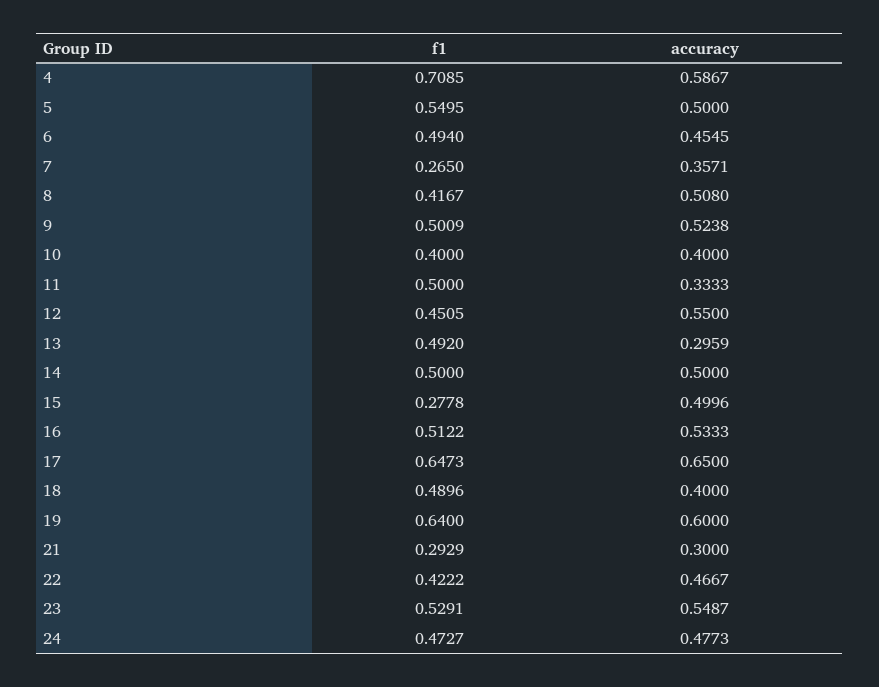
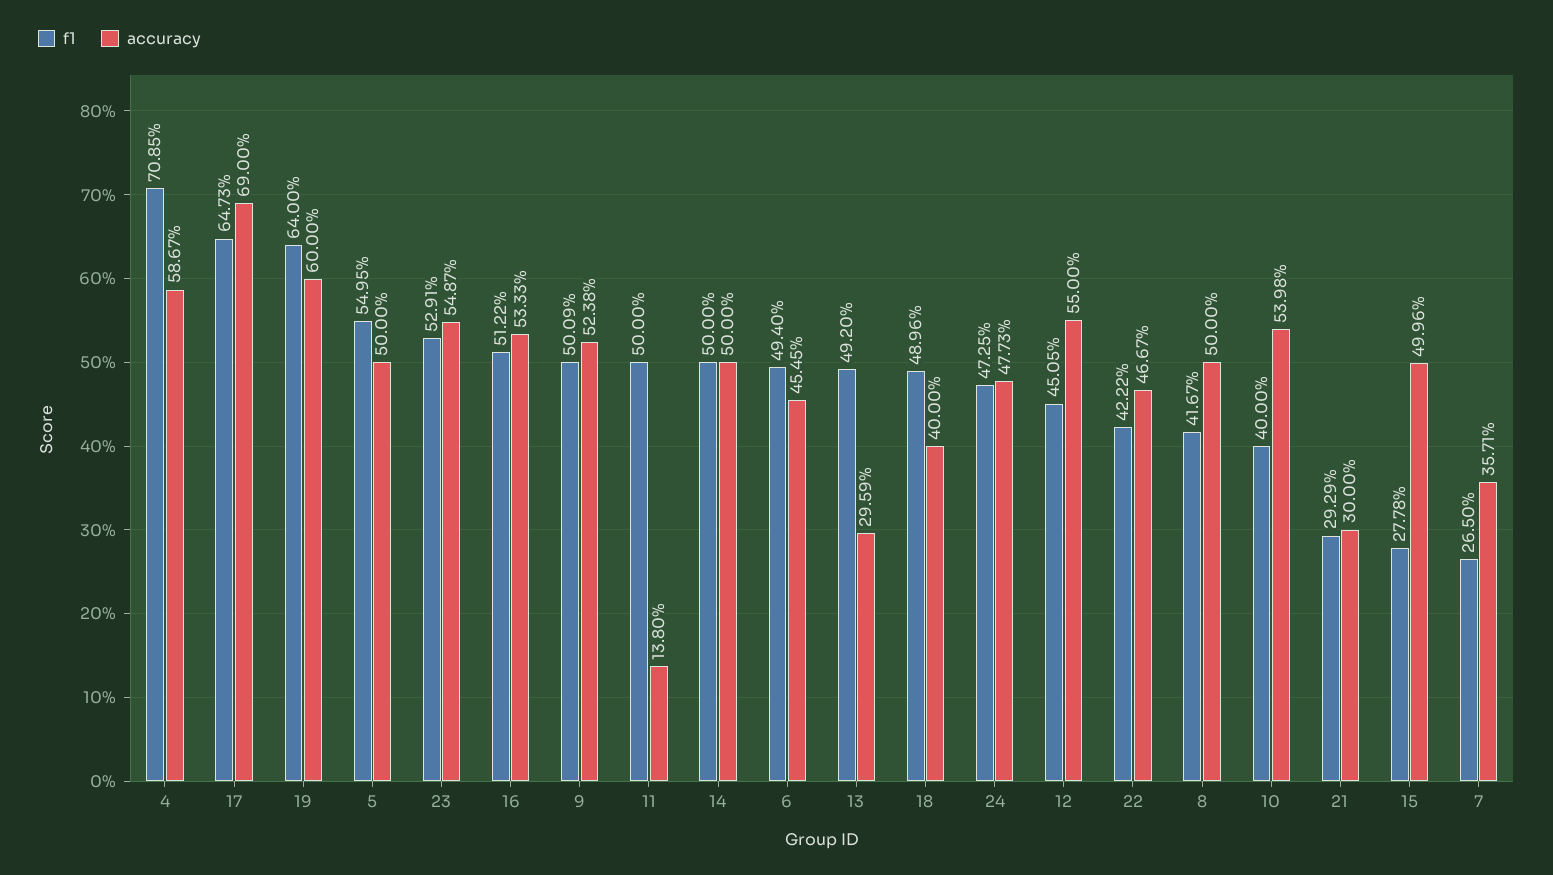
  {
    "f1": {
      "4": 0.7085,
      "5": 0.5495,
      "6": 0.494,
      "7": 0.265,
      "8": 0.4167,
      "9": 0.5009,
      "10": 0.4,
      "11": 0.5,
      "12": 0.4505,
      "13": 0.492,
      "14": 0.5,
      "15": 0.2778,
      "16": 0.5122,
      "17": 0.6473,
      "18": 0.4896,
      "19": 0.64,
      "21": 0.2929,
      "22": 0.4222,
      "23": 0.5291,
-     "24": 0.4727
+     "24": 0.4725
    },
    "accuracy": {
      "4": 0.5867,
      "5": 0.5,
      "6": 0.4545,
      "7": 0.3571,
-     "8": 0.508,
+     "8": 0.5,
      "9": 0.5238,
-     "10": 0.4,
+     "10": 0.5398,
-     "11": 0.3333,
+     "11": 0.138,
      "12": 0.55,
      "13": 0.2959,
      "14": 0.5,
      "15": 0.4996,
      "16": 0.5333,
-     "17": 0.65,
+     "17": 0.69,
      "18": 0.4,
      "19": 0.6,
      "21": 0.3,
      "22": 0.4667,
      "23": 0.5487,
      "24": 0.4773
    }
  }

